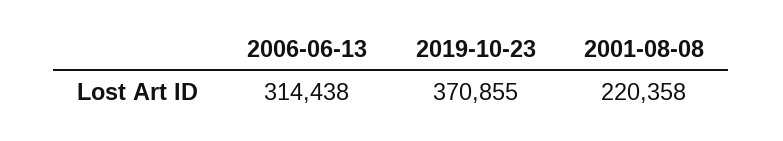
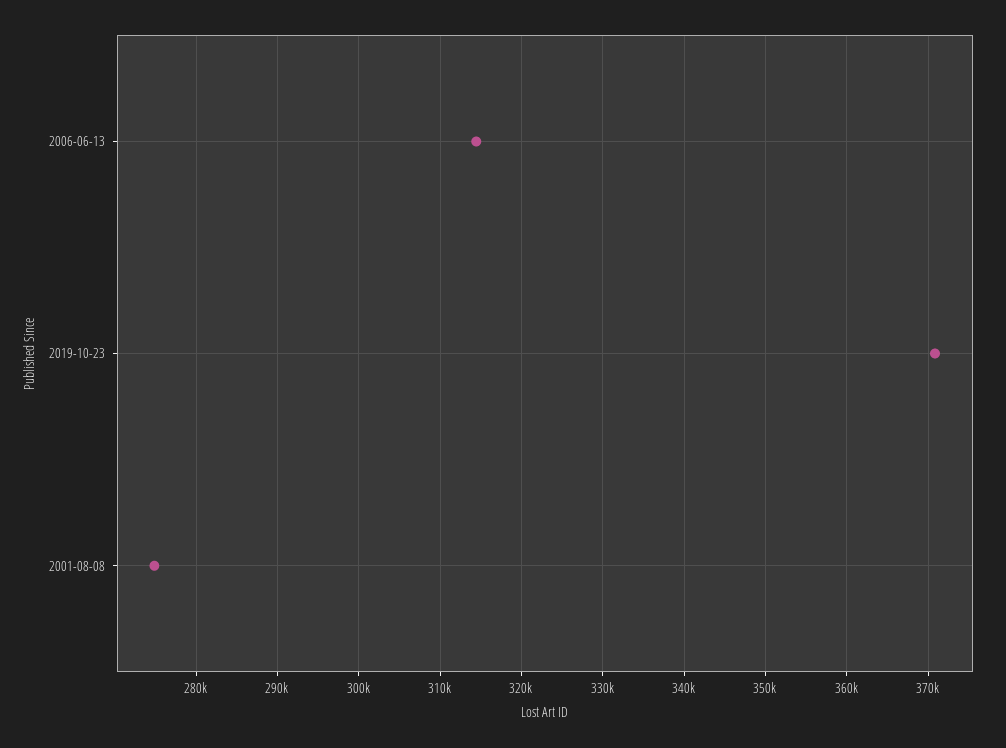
  {
    "2006-06-13": 314438,
    "2019-10-23": 370855,
-   "2001-08-08": 220358
+   "2001-08-08": 275000
  }

